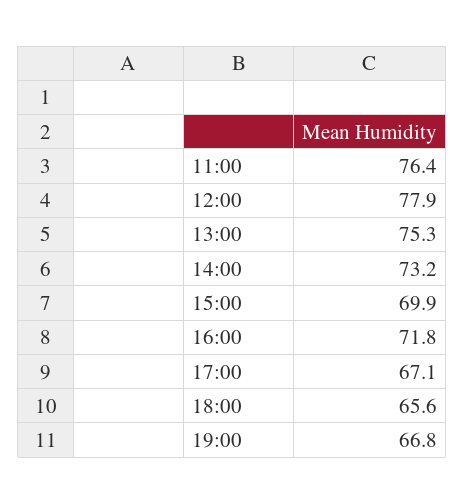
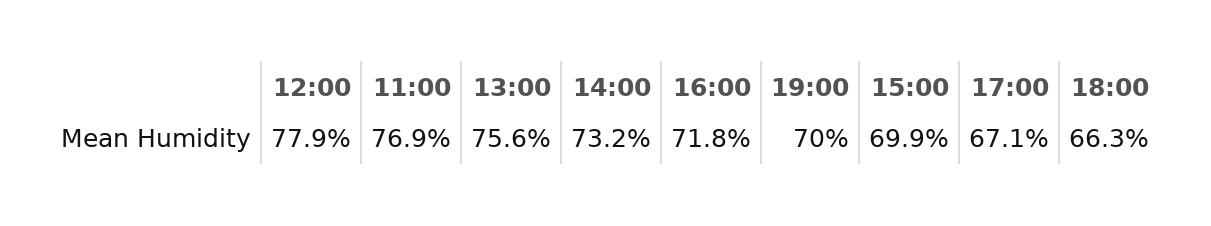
  {
-   "11:00": 76.4,
+   "11:00": 76.9,
    "12:00": 77.9,
-   "13:00": 75.3,
+   "13:00": 75.6,
    "14:00": 73.2,
    "15:00": 69.9,
    "16:00": 71.8,
    "17:00": 67.1,
-   "18:00": 65.6,
+   "18:00": 66.3,
-   "19:00": 66.8
+   "19:00": 70
  }

